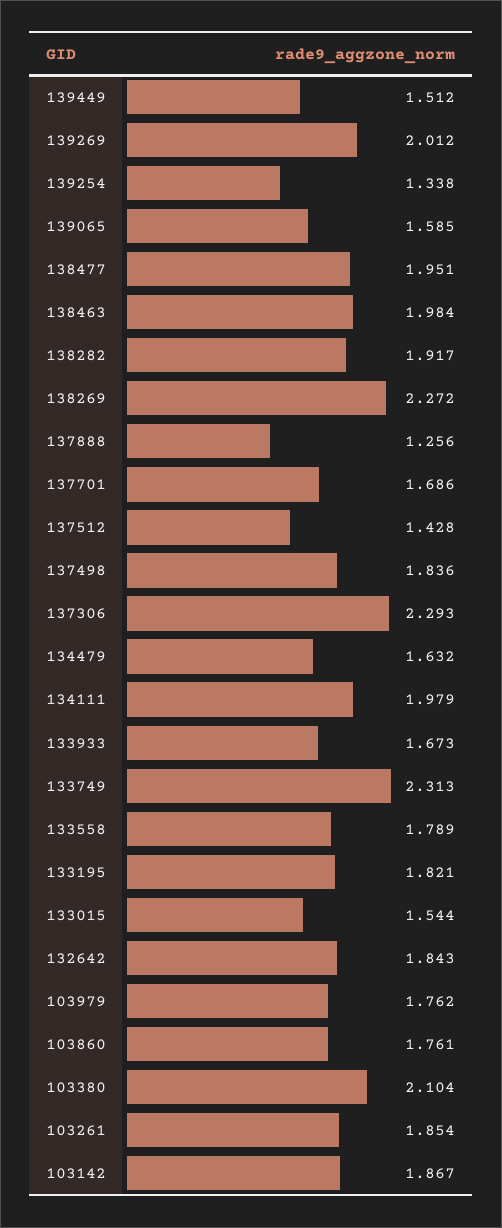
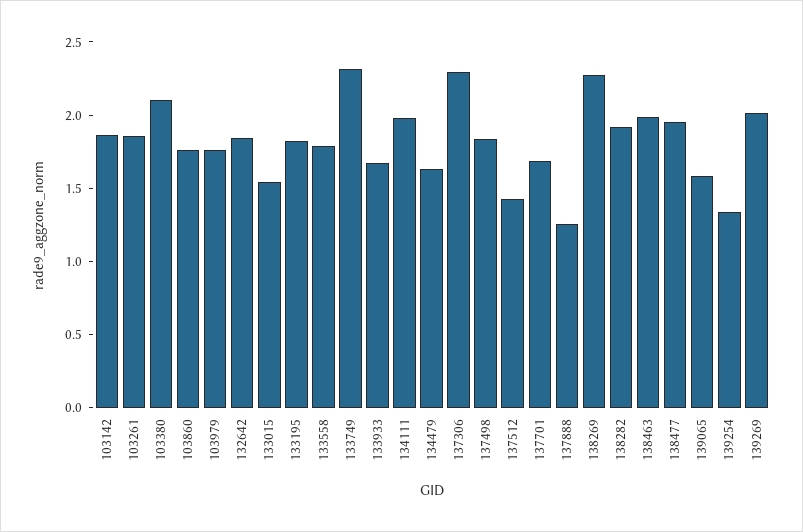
  {
-   "139449": 1.512,
    "139269": 2.012,
    "139254": 1.338,
    "139065": 1.585,
    "138477": 1.951,
    "138463": 1.984,
    "138282": 1.917,
    "138269": 2.272,
    "137888": 1.256,
    "137701": 1.686,
    "137512": 1.428,
    "137498": 1.836,
    "137306": 2.293,
    "134479": 1.632,
    "134111": 1.979,
    "133933": 1.673,
    "133749": 2.313,
    "133558": 1.789,
    "133195": 1.821,
    "133015": 1.544,
    "132642": 1.843,
    "103979": 1.762,
    "103860": 1.761,
    "103380": 2.104,
    "103261": 1.854,
    "103142": 1.867
  }

